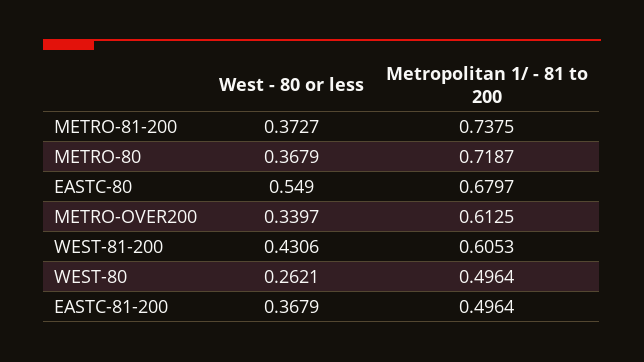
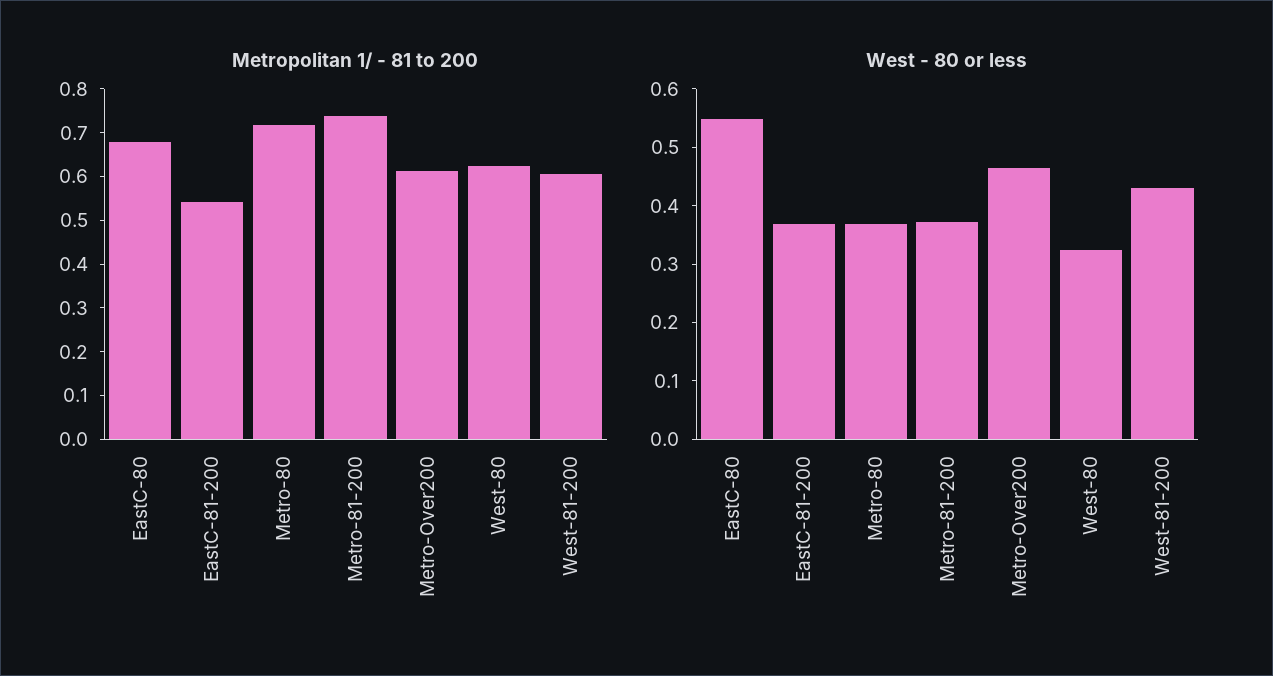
  {
    "West - 80 or less": {
      "METRO-81-200": 0.3727,
      "METRO-80": 0.3679,
      "EASTC-80": 0.549,
-     "METRO-OVER200": 0.3397,
+     "METRO-OVER200": 0.46,
      "WEST-81-200": 0.4306,
-     "WEST-80": 0.2621,
+     "WEST-80": 0.32,
      "EASTC-81-200": 0.3679
    },
    "Metropolitan 1/ - 81 to 200": {
      "METRO-81-200": 0.7375,
      "METRO-80": 0.7187,
      "EASTC-80": 0.6797,
      "METRO-OVER200": 0.6125,
      "WEST-81-200": 0.6053,
-     "WEST-80": 0.4964,
+     "WEST-80": 0.62,
-     "EASTC-81-200": 0.4964
+     "EASTC-81-200": 0.54
    }
  }

